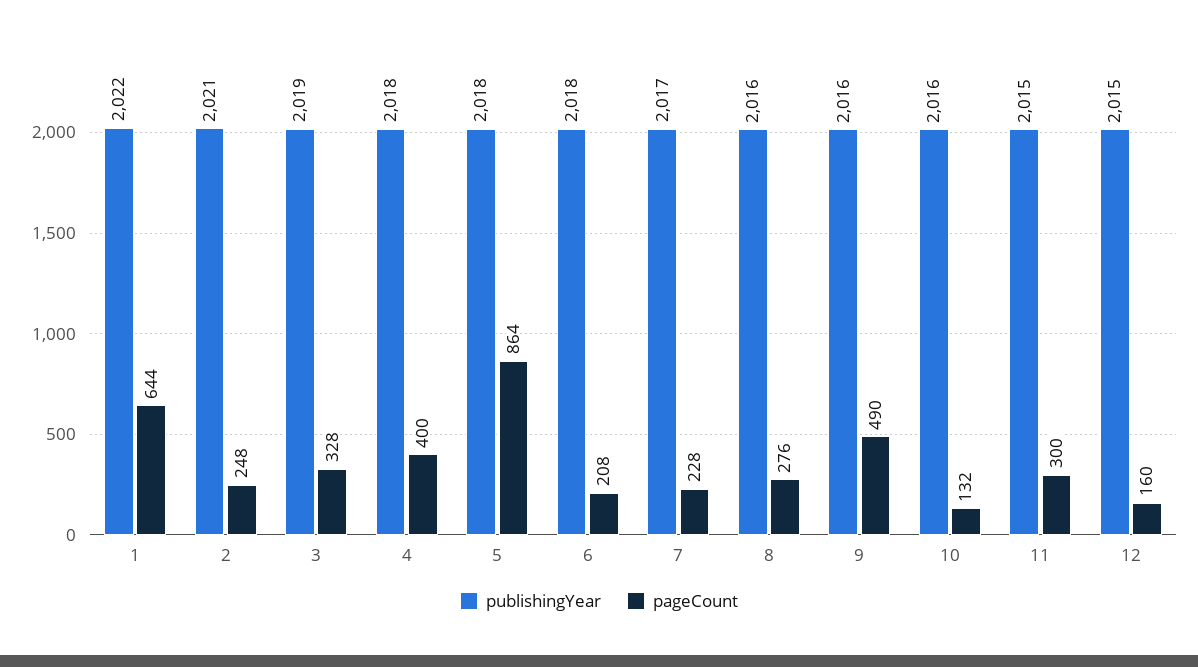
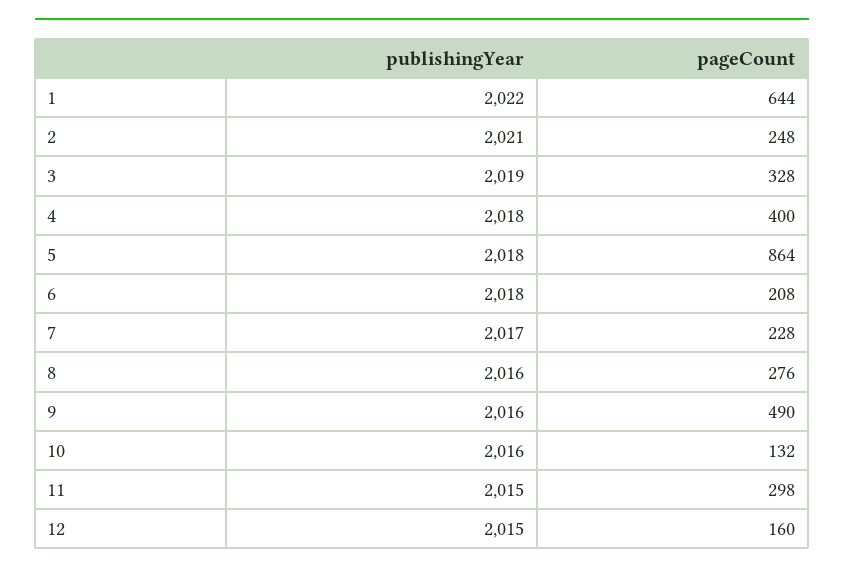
  {
    "publishingYear": {
      "1": 2022,
      "2": 2021,
      "3": 2019,
      "4": 2018,
      "5": 2018,
      "6": 2018,
      "7": 2017,
      "8": 2016,
      "9": 2016,
      "10": 2016,
      "11": 2015,
      "12": 2015
    },
    "pageCount": {
      "1": 644,
      "2": 248,
      "3": 328,
      "4": 400,
      "5": 864,
      "6": 208,
      "7": 228,
      "8": 276,
      "9": 490,
      "10": 132,
-     "11": 300,
+     "11": 298,
      "12": 160
    }
  }

